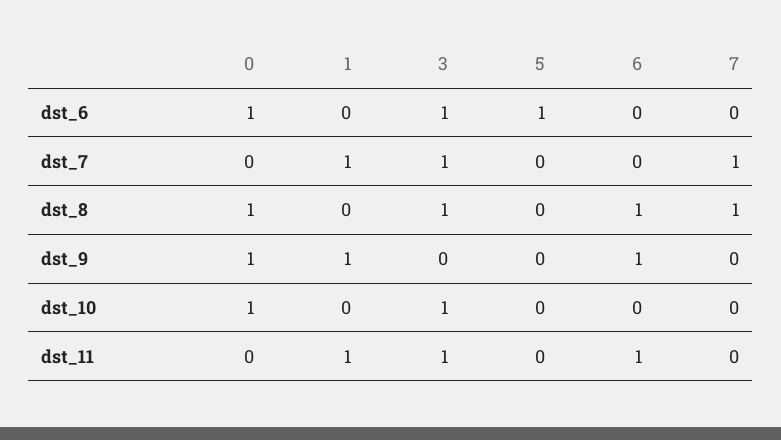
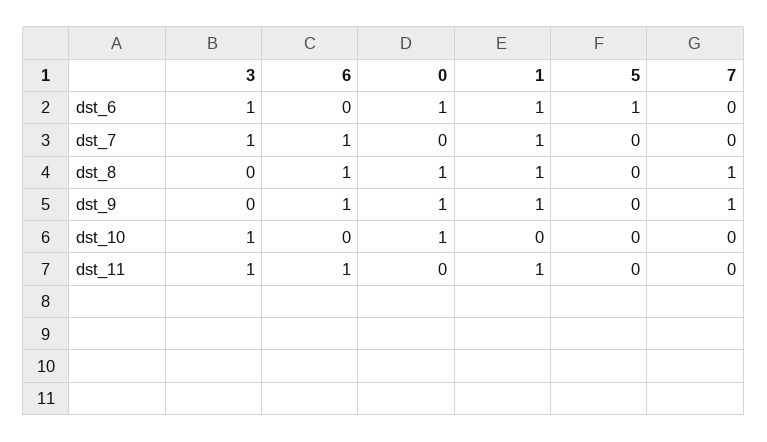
  {
    "0": {
      "dst_6": 1,
      "dst_7": 0,
      "dst_8": 1,
      "dst_9": 1,
      "dst_10": 1,
      "dst_11": 0
    },
    "1": {
-     "dst_6": 0,
+     "dst_6": 1,
      "dst_7": 1,
-     "dst_8": 0,
+     "dst_8": 1,
      "dst_9": 1,
      "dst_10": 0,
      "dst_11": 1
    },
    "3": {
      "dst_6": 1,
      "dst_7": 1,
-     "dst_8": 1,
+     "dst_8": 0,
      "dst_9": 0,
      "dst_10": 1,
      "dst_11": 1
    },
    "5": {
      "dst_6": 1,
      "dst_7": 0,
      "dst_8": 0,
      "dst_9": 0,
      "dst_10": 0,
      "dst_11": 0
    },
    "6": {
      "dst_6": 0,
-     "dst_7": 0,
+     "dst_7": 1,
      "dst_8": 1,
      "dst_9": 1,
      "dst_10": 0,
      "dst_11": 1
    },
    "7": {
      "dst_6": 0,
-     "dst_7": 1,
+     "dst_7": 0,
      "dst_8": 1,
-     "dst_9": 0,
+     "dst_9": 1,
      "dst_10": 0,
      "dst_11": 0
    }
  }

